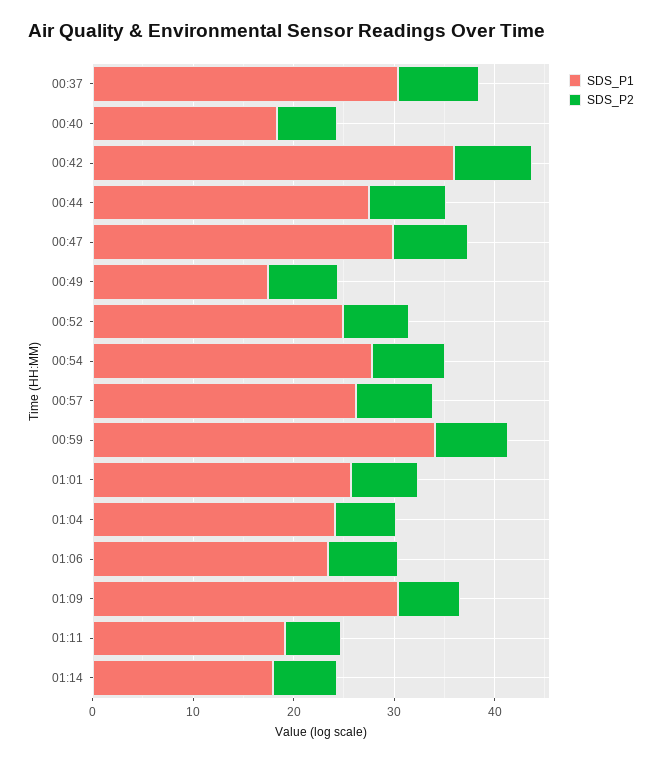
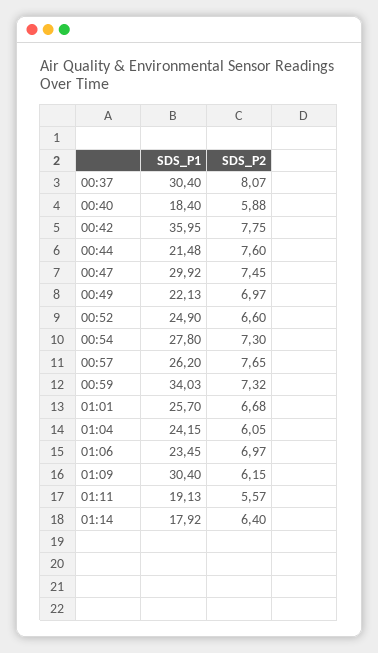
  {
    "SDS_P1": {
      "00:37": 30.4,
      "00:40": 18.4,
      "00:42": 35.95,
-     "00:44": 28,
+     "00:44": 21.48,
      "00:47": 29.92,
-     "00:49": 18,
+     "00:49": 22.13,
      "00:52": 24.9,
      "00:54": 27.8,
      "00:57": 26.2,
      "00:59": 34.03,
      "01:01": 25.7,
      "01:04": 24.15,
      "01:06": 23.45,
      "01:09": 30.4,
      "01:11": 19.13,
      "01:14": 17.92
    },
    "SDS_P2": {
      "00:37": 8.07,
      "00:40": 5.88,
      "00:42": 7.75,
      "00:44": 7.6,
      "00:47": 7.45,
      "00:49": 6.97,
      "00:52": 6.6,
      "00:54": 7.3,
      "00:57": 7.65,
      "00:59": 7.32,
      "01:01": 6.68,
      "01:04": 6.05,
      "01:06": 6.97,
      "01:09": 6.15,
      "01:11": 5.57,
      "01:14": 6.4
    }
  }

